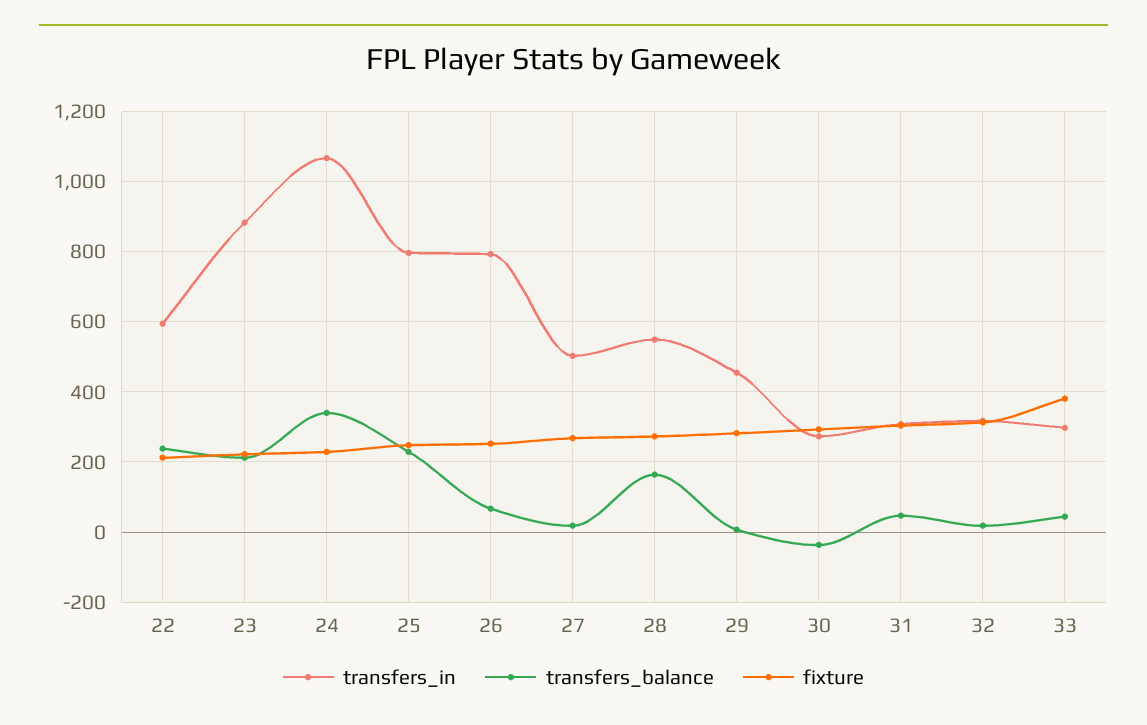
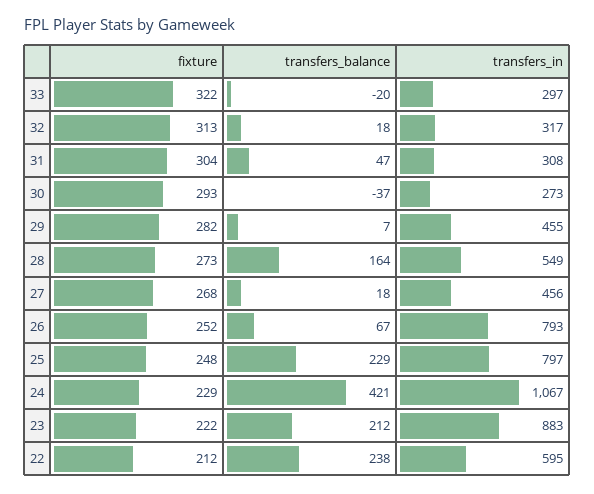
  {
    "transfers_in": {
      "22": 595,
      "23": 883,
      "24": 1067,
      "25": 797,
      "26": 793,
-     "27": 500,
+     "27": 456,
      "28": 549,
      "29": 455,
      "30": 273,
      "31": 308,
      "32": 317,
      "33": 297
    },
    "transfers_balance": {
      "22": 238,
      "23": 212,
-     "24": 340,
+     "24": 421,
      "25": 229,
      "26": 67,
      "27": 18,
      "28": 164,
      "29": 7,
      "30": -37,
      "31": 47,
      "32": 18,
-     "33": 40
+     "33": -20
    },
    "fixture": {
      "22": 212,
      "23": 222,
      "24": 229,
      "25": 248,
      "26": 252,
      "27": 268,
      "28": 273,
      "29": 282,
      "30": 293,
      "31": 304,
      "32": 313,
-     "33": 380
+     "33": 322
    }
  }

